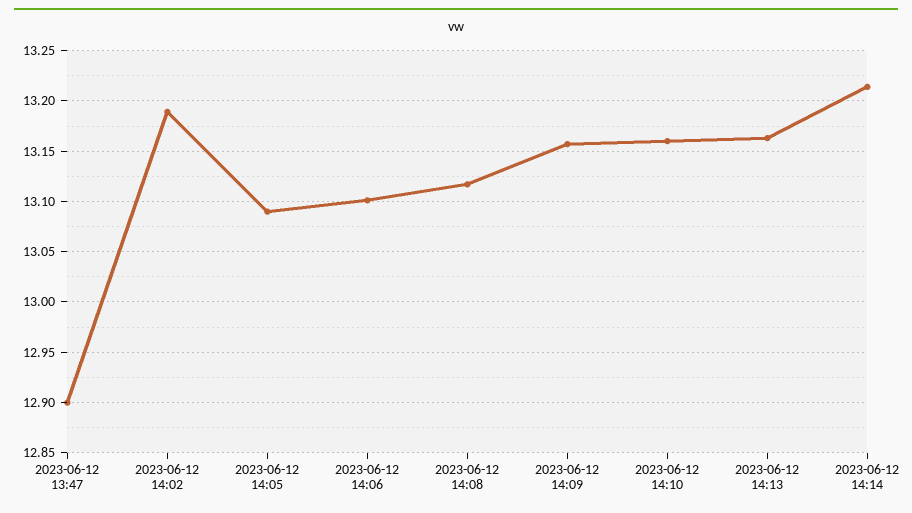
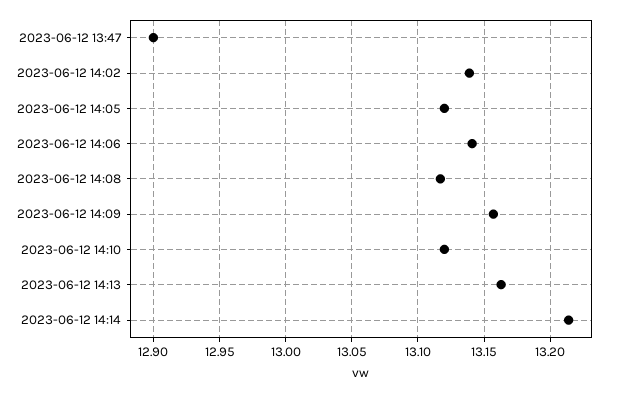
  {
    "2023-06-12 13:47": 12.9,
-   "2023-06-12 14:02": 13.19,
+   "2023-06-12 14:02": 13.14,
-   "2023-06-12 14:05": 13.09,
+   "2023-06-12 14:05": 13.12,
-   "2023-06-12 14:06": 13.1,
+   "2023-06-12 14:06": 13.14,
    "2023-06-12 14:08": 13.115,
    "2023-06-12 14:09": 13.155,
-   "2023-06-12 14:10": 13.16,
+   "2023-06-12 14:10": 13.12,
    "2023-06-12 14:13": 13.165,
    "2023-06-12 14:14": 13.215
  }

